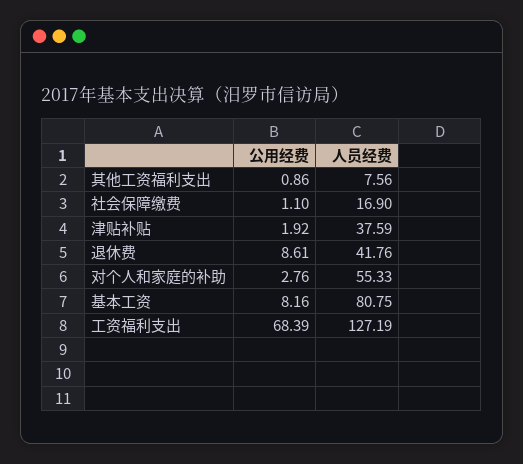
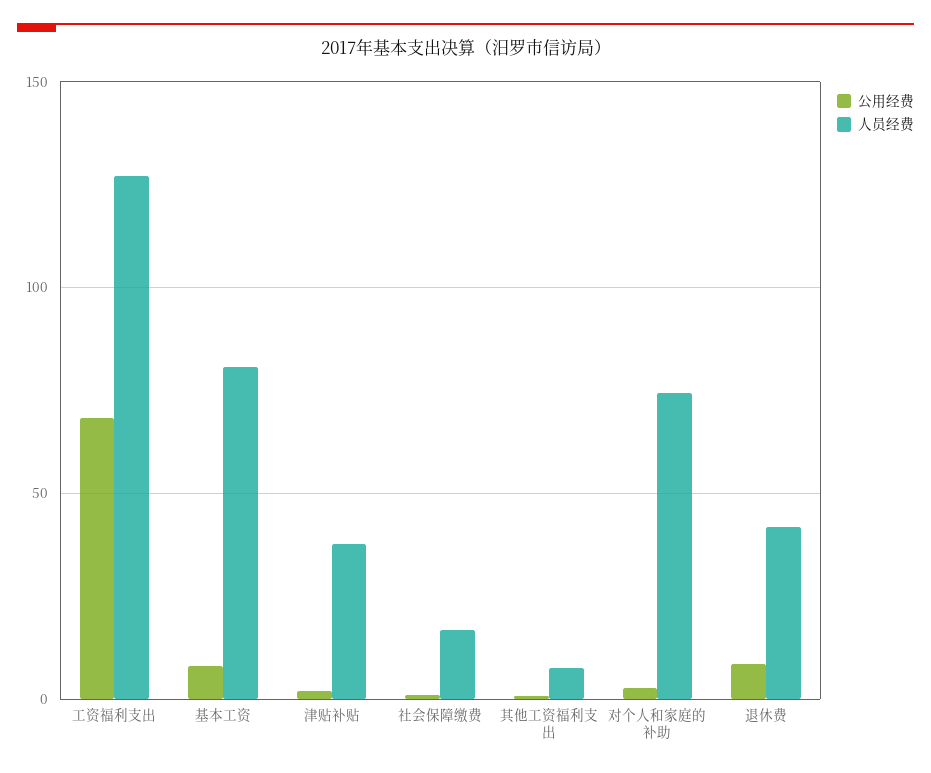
  {
    "公用经费": {
      "其他工资福利支出": 0.86,
      "社会保障缴费": 1.1,
      "津贴补贴": 1.92,
      "退休费": 8.61,
      "对个人和家庭的补助": 2.76,
      "基本工资": 8.16,
      "工资福利支出": 68.39
    },
    "人员经费": {
      "其他工资福利支出": 7.56,
      "社会保障缴费": 16.9,
      "津贴补贴": 37.59,
      "退休费": 41.76,
-     "对个人和家庭的补助": 55.33,
+     "对个人和家庭的补助": 75,
      "基本工资": 80.75,
      "工资福利支出": 127.19
    }
  }

